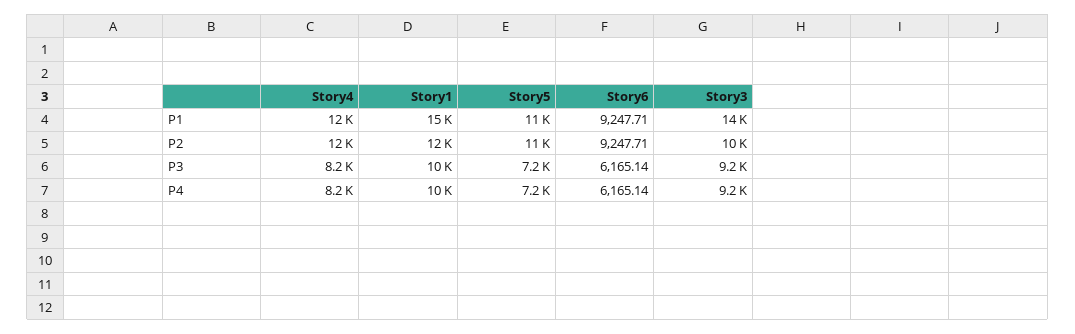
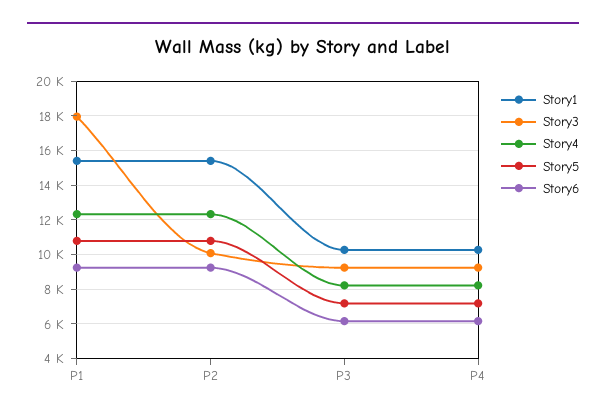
  {
    "Story4": {
      "P1": 12000,
      "P2": 12000,
      "P3": 8200,
      "P4": 8200
    },
    "Story1": {
      "P1": 15000,
-     "P2": 12000,
+     "P2": 15500,
      "P3": 10000,
      "P4": 10000
    },
    "Story5": {
      "P1": 11000,
      "P2": 11000,
      "P3": 7200,
      "P4": 7200
    },
    "Story6": {
      "P1": 9247.71,
      "P2": 9247.71,
      "P3": 6165.14,
      "P4": 6165.14
    },
    "Story3": {
-     "P1": 14000,
+     "P1": 18000,
      "P2": 10000,
      "P3": 9200,
      "P4": 9200
    }
  }

